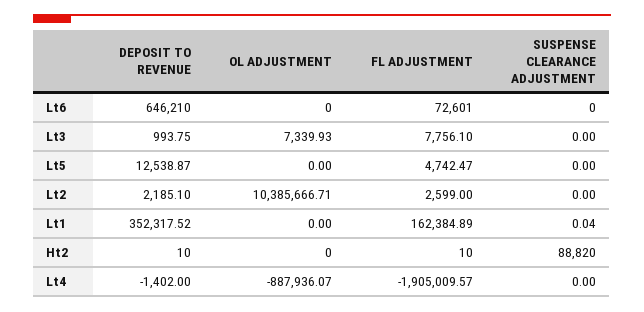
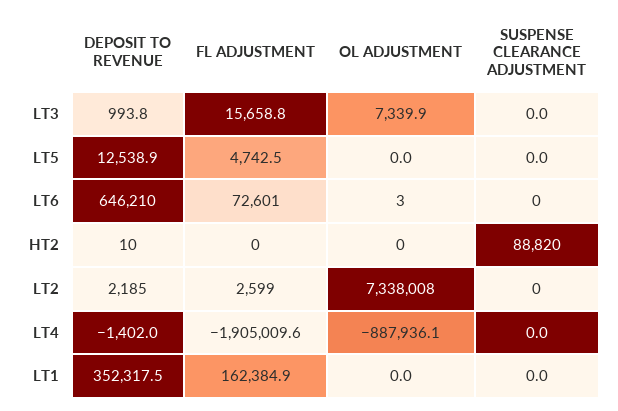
  {
    "DEPOSIT TO REVENUE": {
      "Lt6": 646210,
      "Lt3": 993.75,
      "Lt5": 12538.87,
      "Lt2": 2185.1,
      "Lt1": 352317.52,
      "Ht2": 10,
      "Lt4": -1402
    },
    "OL ADJUSTMENT": {
-     "Lt6": 0,
+     "Lt6": 3,
      "Lt3": 7339.93,
      "Lt5": 0,
-     "Lt2": 10385666.71,
+     "Lt2": 7338008,
      "Lt1": 0,
      "Ht2": 0,
      "Lt4": -887936.07
    },
    "FL ADJUSTMENT": {
      "Lt6": 72601,
-     "Lt3": 7756.1,
+     "Lt3": 15658.8,
      "Lt5": 4742.47,
      "Lt2": 2599,
      "Lt1": 162384.89,
-     "Ht2": 10,
+     "Ht2": 0,
      "Lt4": -1905009.57
    },
    "SUSPENSE CLEARANCE ADJUSTMENT": {
      "Lt6": 0,
      "Lt3": 0,
      "Lt5": 0,
      "Lt2": 0,
      "Lt1": 0.04,
      "Ht2": 88820,
      "Lt4": 0
    }
  }

